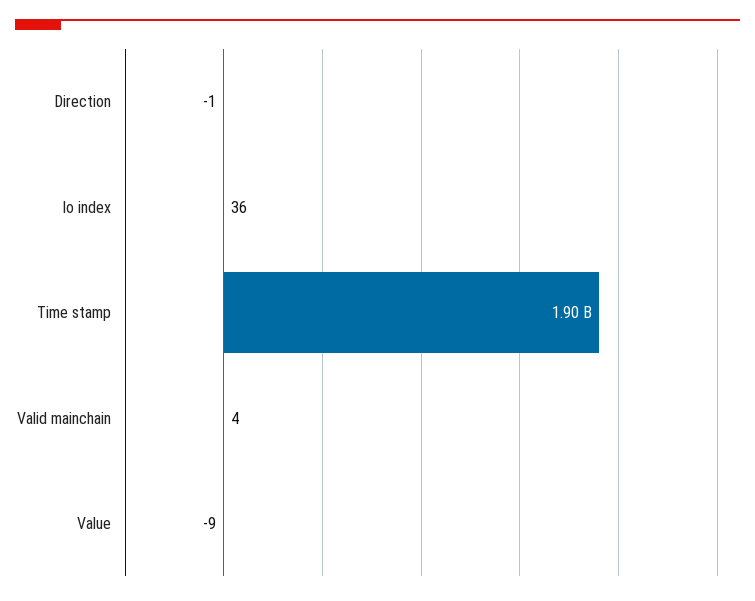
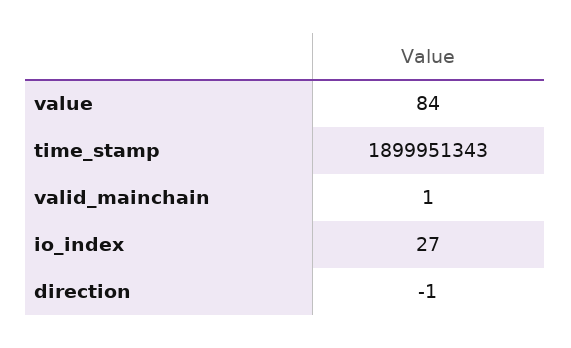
  {
    "Direction": -1,
-   "Io index": 36,
+   "Io index": 27,
    "Time stamp": 1899951343,
-   "Valid mainchain": 4,
+   "Valid mainchain": 1,
-   "Value": -9
+   "Value": 84
  }

